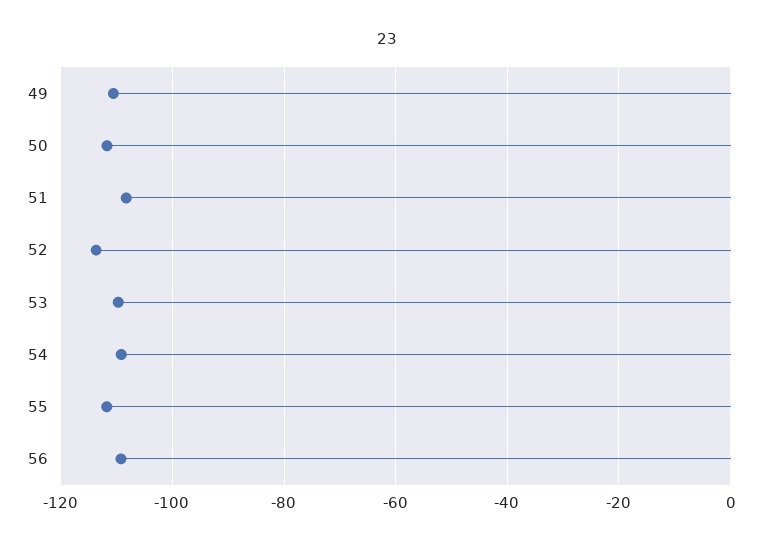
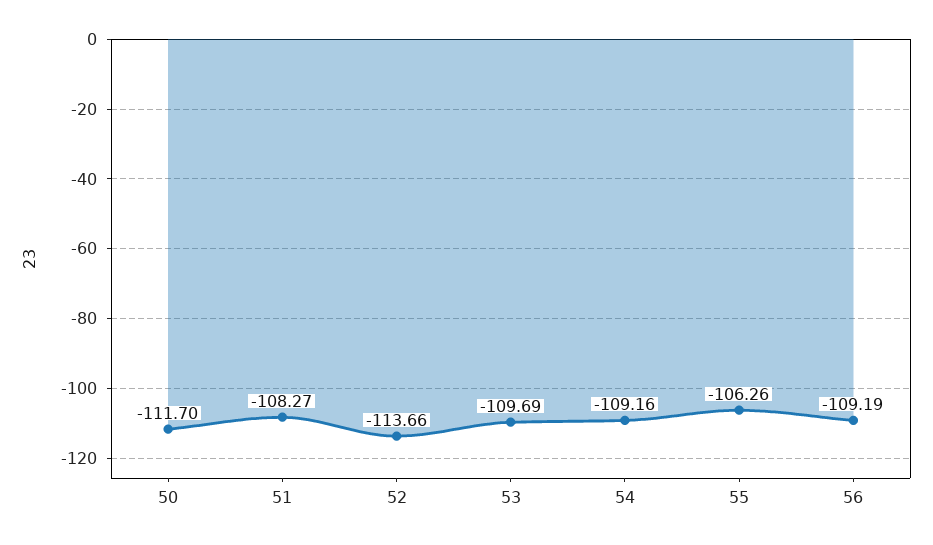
  {
-   "49": -110,
    "50": -111.7,
    "51": -108.27,
    "52": -113.66,
    "53": -109.69,
    "54": -109.16,
-   "55": -112,
+   "55": -106.26,
    "56": -109.19
  }

